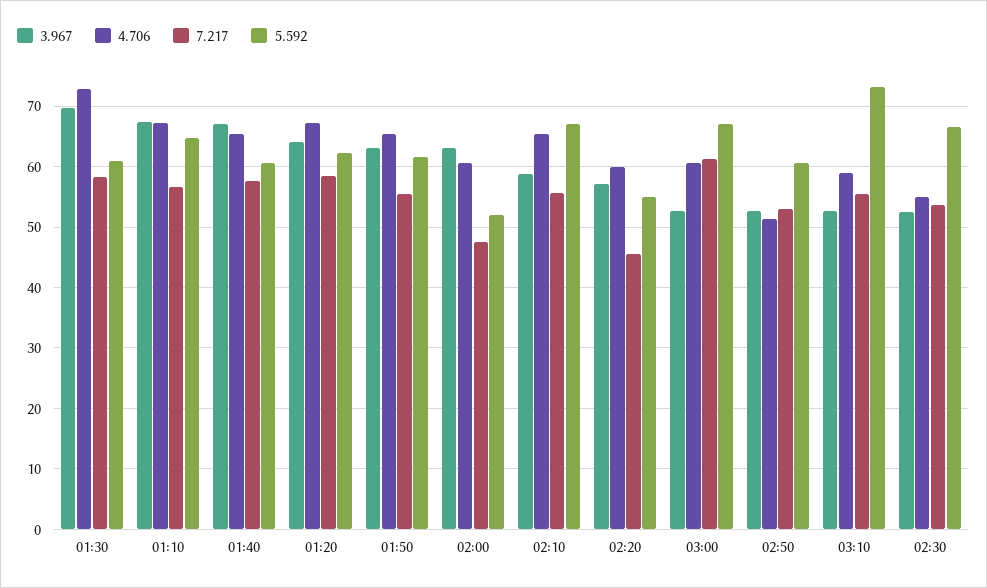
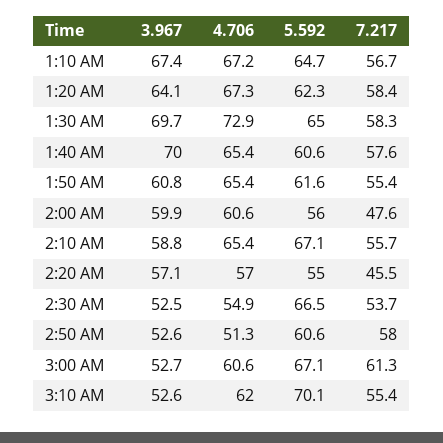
  {
    "3.967": {
      "01:30": 69.7,
      "01:10": 67.4,
-     "01:40": 67,
+     "01:40": 70,
      "01:20": 64.1,
-     "01:50": 63,
+     "01:50": 60.8,
-     "02:00": 63,
+     "02:00": 59.9,
      "02:10": 58.8,
      "02:20": 57.1,
      "03:00": 52.7,
      "02:50": 52.6,
      "03:10": 52.6,
      "02:30": 52.5
    },
    "4.706": {
      "01:30": 72.9,
      "01:10": 67.2,
      "01:40": 65.4,
      "01:20": 67.3,
      "01:50": 65.4,
      "02:00": 60.6,
      "02:10": 65.4,
-     "02:20": 60,
+     "02:20": 57,
      "03:00": 60.6,
      "02:50": 51.3,
-     "03:10": 59,
+     "03:10": 62,
      "02:30": 54.9
    },
    "7.217": {
      "01:30": 58.3,
      "01:10": 56.7,
      "01:40": 57.6,
      "01:20": 58.4,
      "01:50": 55.4,
      "02:00": 47.6,
      "02:10": 55.7,
      "02:20": 45.5,
      "03:00": 61.3,
-     "02:50": 53,
+     "02:50": 58,
      "03:10": 55.4,
      "02:30": 53.7
    },
    "5.592": {
-     "01:30": 61,
+     "01:30": 65,
      "01:10": 64.7,
      "01:40": 60.6,
      "01:20": 62.3,
      "01:50": 61.6,
-     "02:00": 52,
+     "02:00": 56,
      "02:10": 67.1,
      "02:20": 55,
      "03:00": 67.1,
      "02:50": 60.6,
-     "03:10": 73,
+     "03:10": 70.1,
      "02:30": 66.5
    }
  }

